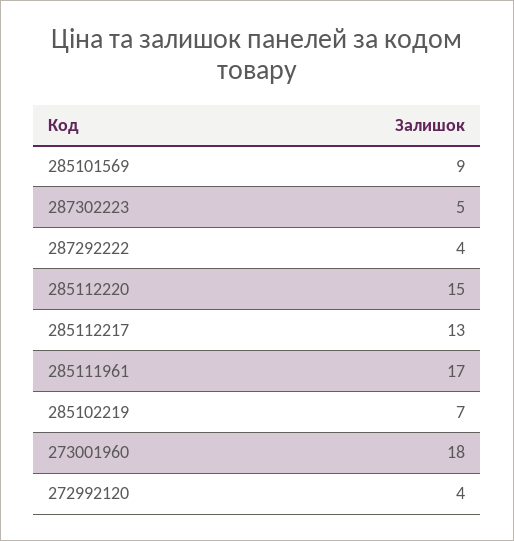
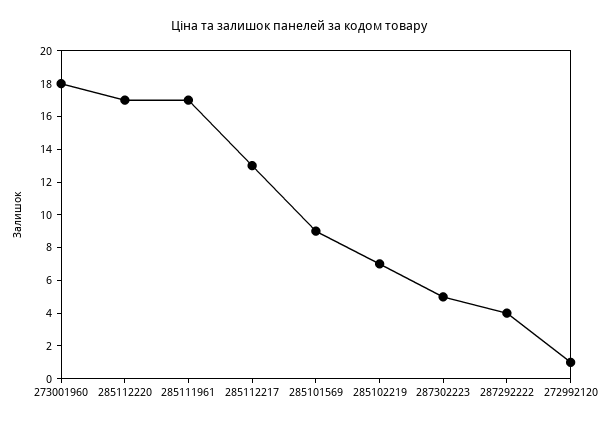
  {
    "285101569": 9,
    "287302223": 5,
    "287292222": 4,
-   "285112220": 15,
+   "285112220": 17,
    "285112217": 13,
    "285111961": 17,
    "285102219": 7,
    "273001960": 18,
-   "272992120": 4
+   "272992120": 1
  }

